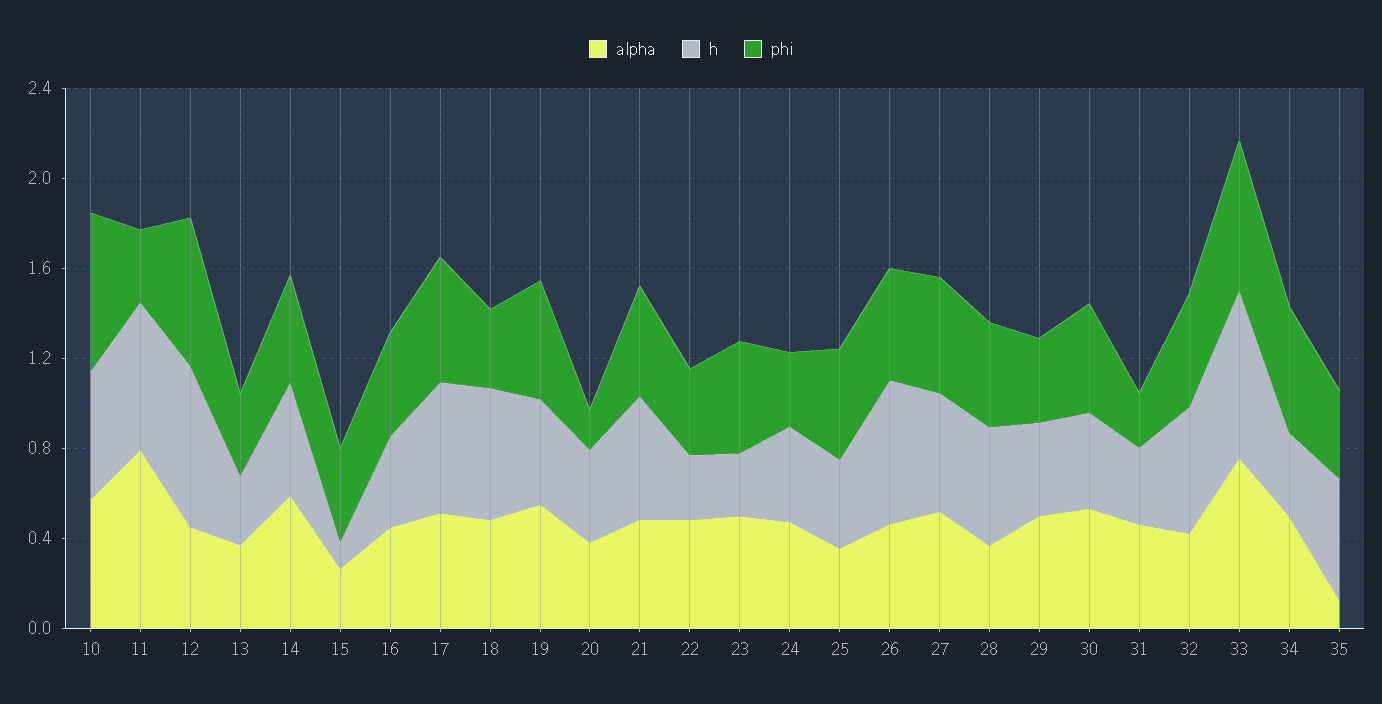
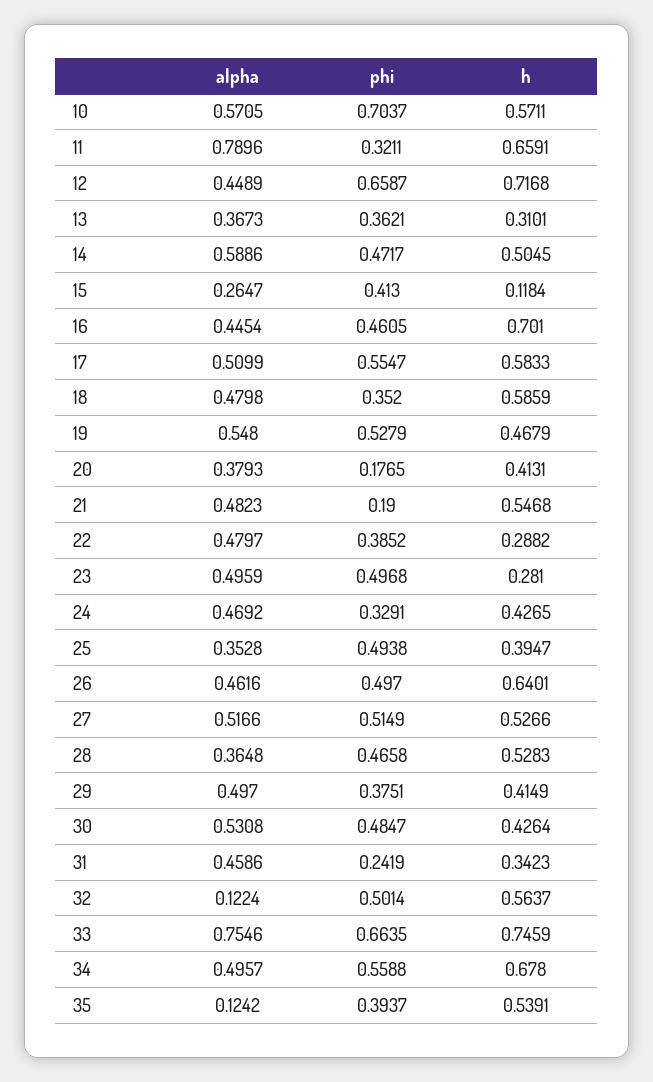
  {
    "alpha": {
      "10": 0.5705,
      "11": 0.7896,
      "12": 0.4489,
      "13": 0.3673,
      "14": 0.5886,
      "15": 0.2647,
      "16": 0.4454,
      "17": 0.5099,
      "18": 0.4798,
      "19": 0.548,
      "20": 0.3793,
      "21": 0.4823,
      "22": 0.4797,
      "23": 0.4959,
      "24": 0.4692,
      "25": 0.3528,
      "26": 0.4616,
      "27": 0.5166,
      "28": 0.3648,
      "29": 0.497,
      "30": 0.5308,
      "31": 0.4586,
-     "32": 0.4,
+     "32": 0.1224,
      "33": 0.7546,
      "34": 0.4957,
      "35": 0.1242
    },
    "h": {
      "10": 0.5711,
      "11": 0.6591,
      "12": 0.7168,
      "13": 0.3101,
      "14": 0.5045,
      "15": 0.1184,
-     "16": 0.4,
+     "16": 0.701,
      "17": 0.5833,
      "18": 0.5859,
      "19": 0.4679,
      "20": 0.4131,
      "21": 0.5468,
      "22": 0.2882,
      "23": 0.281,
      "24": 0.4265,
      "25": 0.3947,
      "26": 0.6401,
      "27": 0.5266,
      "28": 0.5283,
      "29": 0.4149,
      "30": 0.4264,
      "31": 0.3423,
      "32": 0.5637,
      "33": 0.7459,
-     "34": 0.4,
+     "34": 0.678,
      "35": 0.5391
    },
    "phi": {
      "10": 0.7037,
      "11": 0.3211,
      "12": 0.6587,
      "13": 0.3621,
      "14": 0.4717,
      "15": 0.413,
      "16": 0.4605,
      "17": 0.5547,
      "18": 0.352,
      "19": 0.5279,
      "20": 0.1765,
-     "21": 0.5,
+     "21": 0.19,
      "22": 0.3852,
      "23": 0.4968,
      "24": 0.3291,
      "25": 0.4938,
      "26": 0.497,
      "27": 0.5149,
      "28": 0.4658,
      "29": 0.3751,
      "30": 0.4847,
      "31": 0.2419,
      "32": 0.5014,
      "33": 0.6635,
      "34": 0.5588,
      "35": 0.3937
    }
  }

